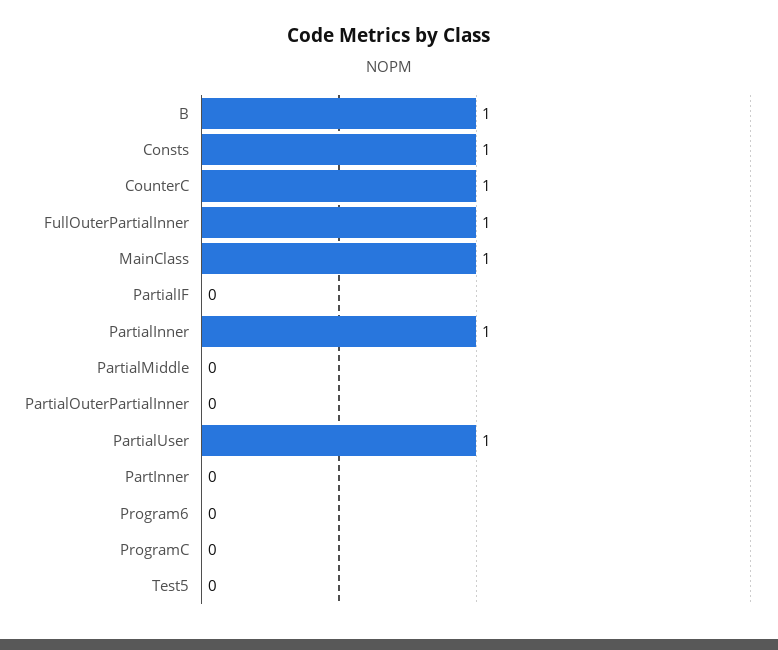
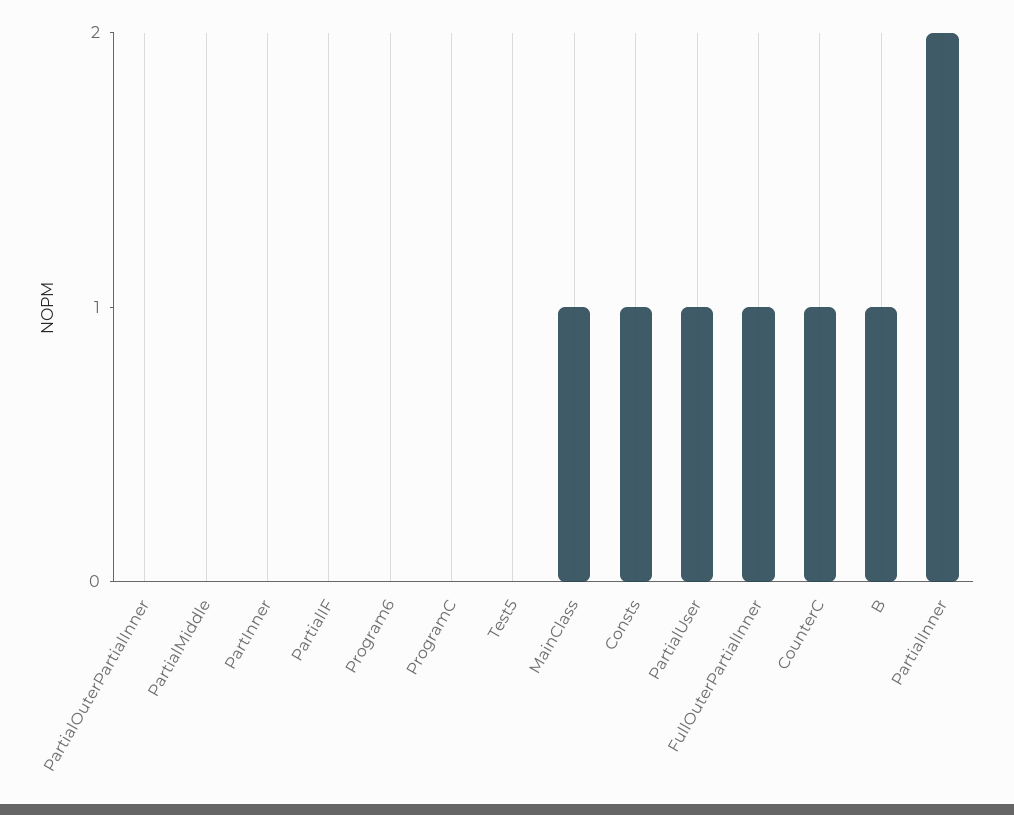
  {
    "B": 1,
    "Consts": 1,
    "CounterC": 1,
    "FullOuterPartialInner": 1,
    "MainClass": 1,
    "PartialIF": 0,
-   "PartialInner": 1,
+   "PartialInner": 2,
    "PartialMiddle": 0,
    "PartialOuterPartialInner": 0,
    "PartialUser": 1,
    "PartInner": 0,
    "Program6": 0,
    "ProgramC": 0,
    "Test5": 0
  }

